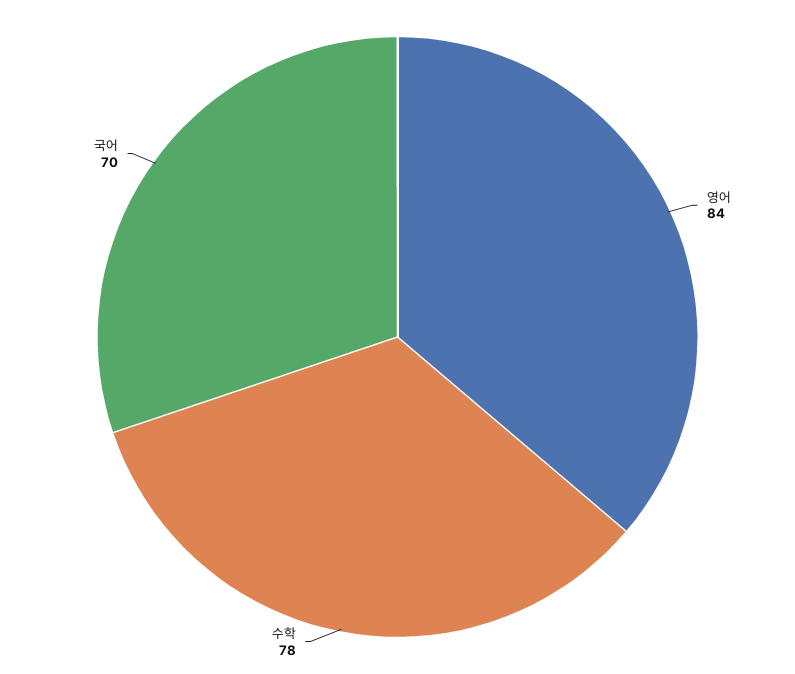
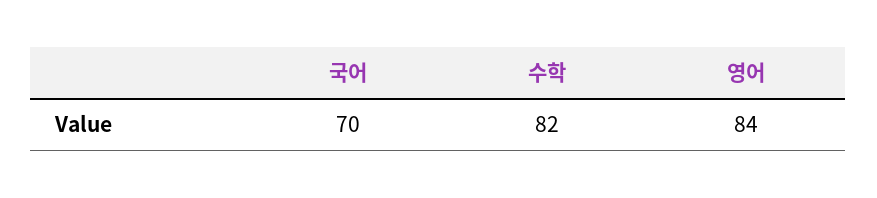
  {
    "영어": 84,
-   "수학": 78,
+   "수학": 82,
    "국어": 70
  }

